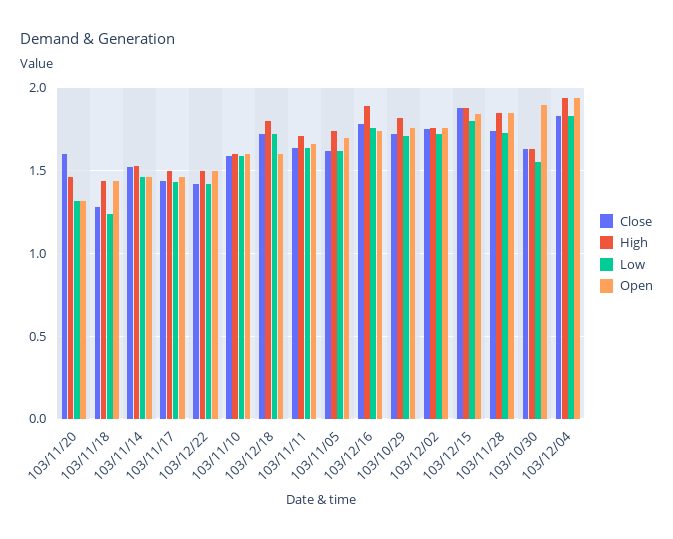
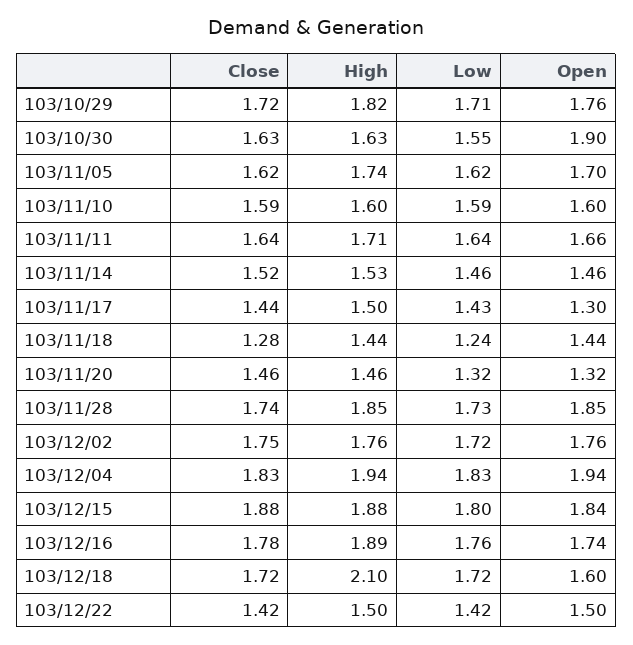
  {
    "Close": {
-     "103/11/20": 1.6,
+     "103/11/20": 1.46,
      "103/11/18": 1.28,
      "103/11/14": 1.52,
      "103/11/17": 1.44,
      "103/12/22": 1.42,
      "103/11/10": 1.59,
      "103/12/18": 1.72,
      "103/11/11": 1.64,
      "103/11/05": 1.62,
      "103/12/16": 1.78,
      "103/10/29": 1.72,
      "103/12/02": 1.75,
      "103/12/15": 1.88,
      "103/11/28": 1.74,
      "103/10/30": 1.63,
      "103/12/04": 1.83
    },
    "High": {
      "103/11/20": 1.46,
      "103/11/18": 1.44,
      "103/11/14": 1.53,
      "103/11/17": 1.5,
      "103/12/22": 1.5,
      "103/11/10": 1.6,
-     "103/12/18": 1.8,
+     "103/12/18": 2.1,
      "103/11/11": 1.71,
      "103/11/05": 1.74,
      "103/12/16": 1.89,
      "103/10/29": 1.82,
      "103/12/02": 1.76,
      "103/12/15": 1.88,
      "103/11/28": 1.85,
      "103/10/30": 1.63,
      "103/12/04": 1.94
    },
    "Low": {
      "103/11/20": 1.32,
      "103/11/18": 1.24,
      "103/11/14": 1.46,
      "103/11/17": 1.43,
      "103/12/22": 1.42,
      "103/11/10": 1.59,
      "103/12/18": 1.72,
      "103/11/11": 1.64,
      "103/11/05": 1.62,
      "103/12/16": 1.76,
      "103/10/29": 1.71,
      "103/12/02": 1.72,
      "103/12/15": 1.8,
      "103/11/28": 1.73,
      "103/10/30": 1.55,
      "103/12/04": 1.83
    },
    "Open": {
      "103/11/20": 1.32,
      "103/11/18": 1.44,
      "103/11/14": 1.46,
-     "103/11/17": 1.45,
+     "103/11/17": 1.3,
      "103/12/22": 1.5,
      "103/11/10": 1.6,
      "103/12/18": 1.6,
      "103/11/11": 1.66,
      "103/11/05": 1.7,
      "103/12/16": 1.74,
      "103/10/29": 1.76,
      "103/12/02": 1.76,
      "103/12/15": 1.84,
      "103/11/28": 1.85,
      "103/10/30": 1.9,
      "103/12/04": 1.94
    }
  }

